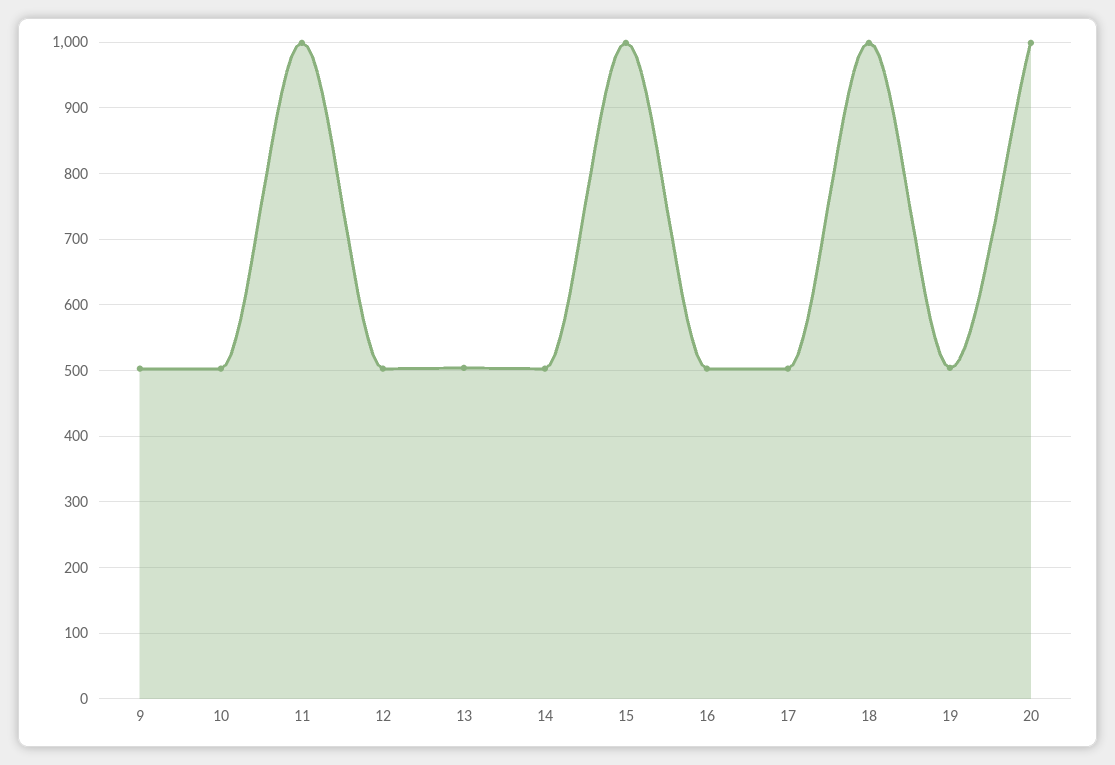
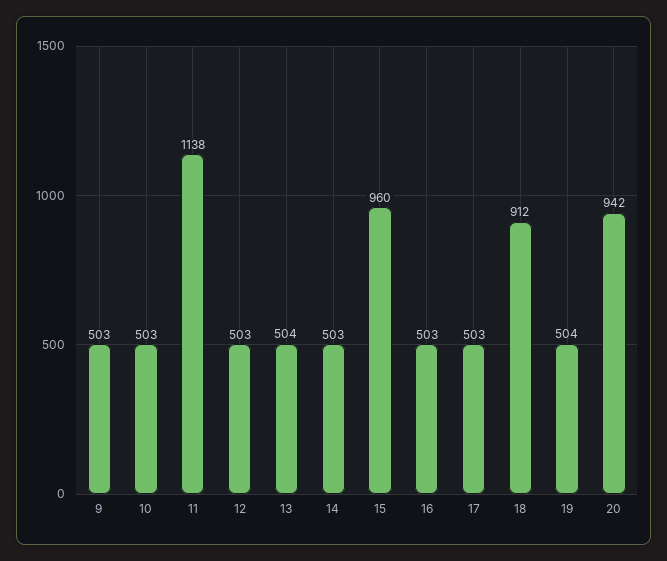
  {
    "9": 503,
    "10": 503,
-   "11": 1000,
+   "11": 1138,
    "12": 503,
    "13": 504,
    "14": 503,
-   "15": 1000,
+   "15": 960,
    "16": 503,
    "17": 503,
-   "18": 1000,
+   "18": 912,
    "19": 504,
-   "20": 1000
+   "20": 942
  }

